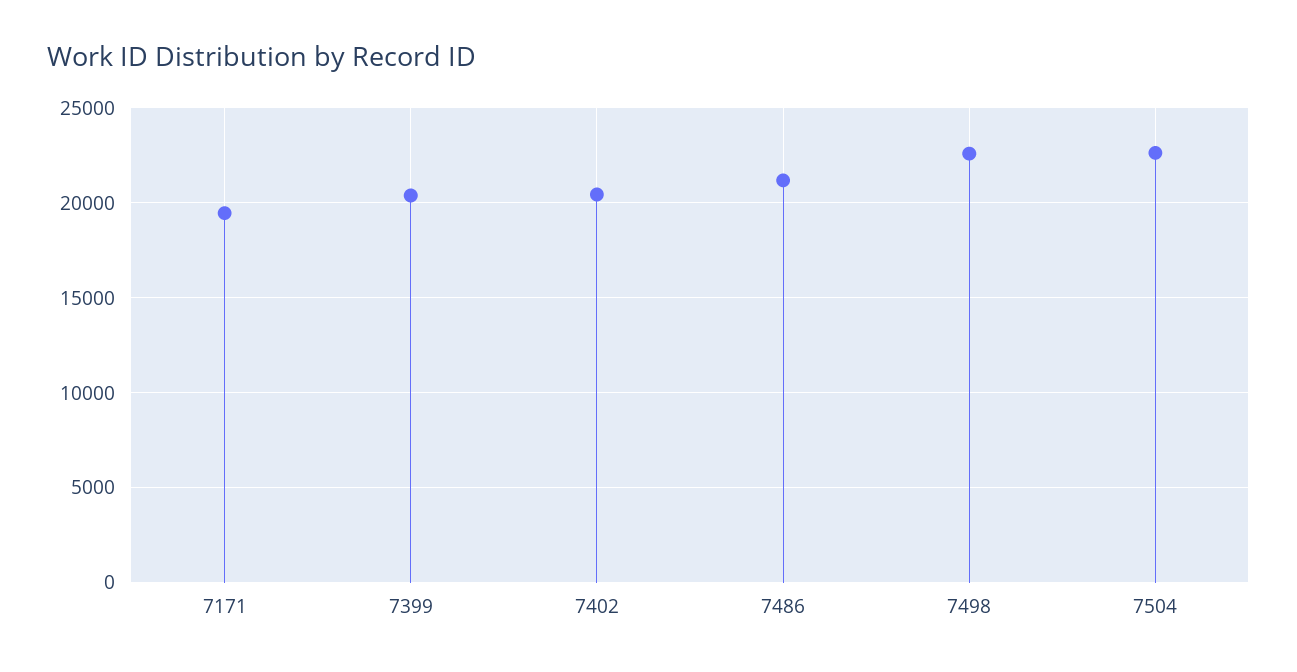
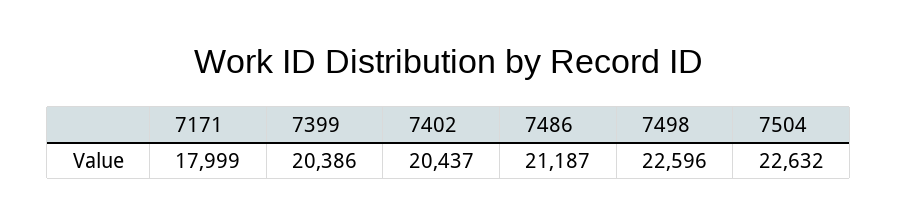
  {
-   "7171": 19500,
+   "7171": 17999,
    "7399": 20386,
    "7402": 20437,
    "7486": 21187,
    "7498": 22596,
    "7504": 22632
  }

